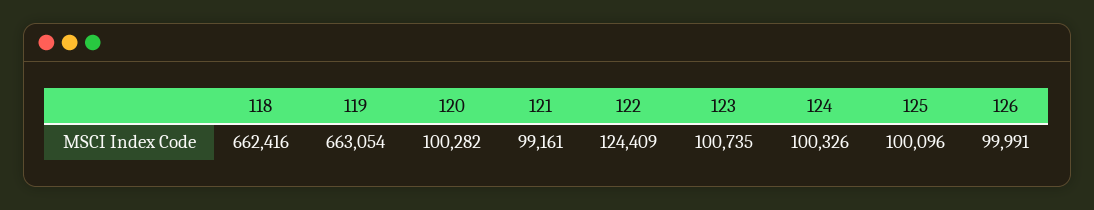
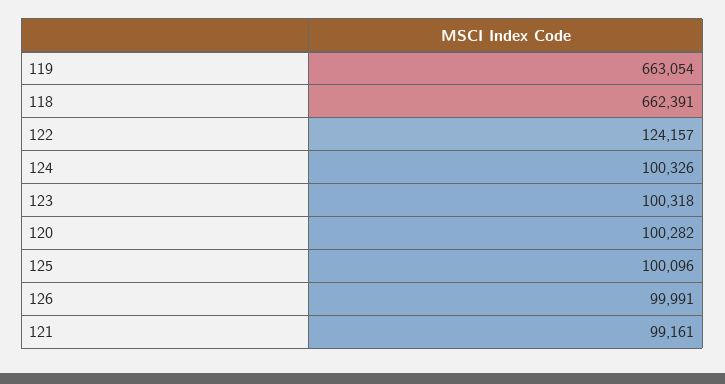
  {
-   "118": 662416,
+   "118": 662391,
    "119": 663054,
    "120": 100282,
    "121": 99161,
-   "122": 124409,
+   "122": 124157,
-   "123": 100735,
+   "123": 100318,
    "124": 100326,
    "125": 100096,
    "126": 99991
  }

